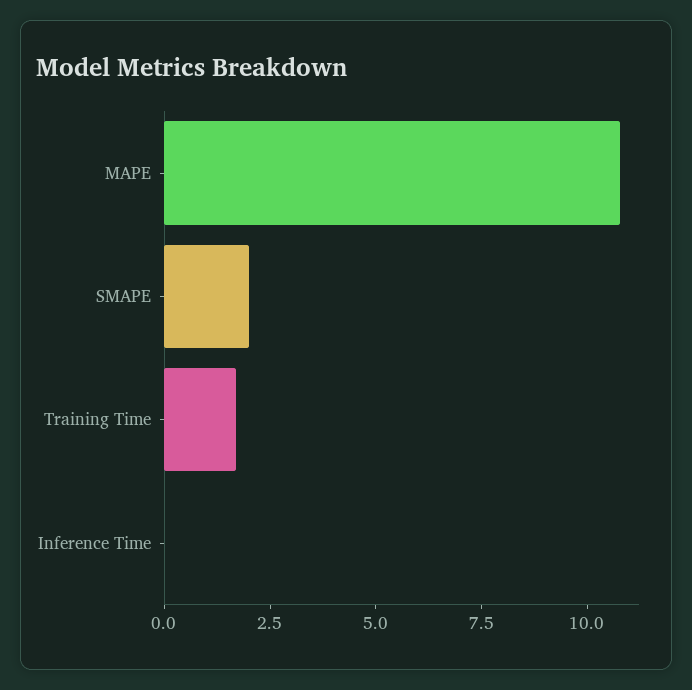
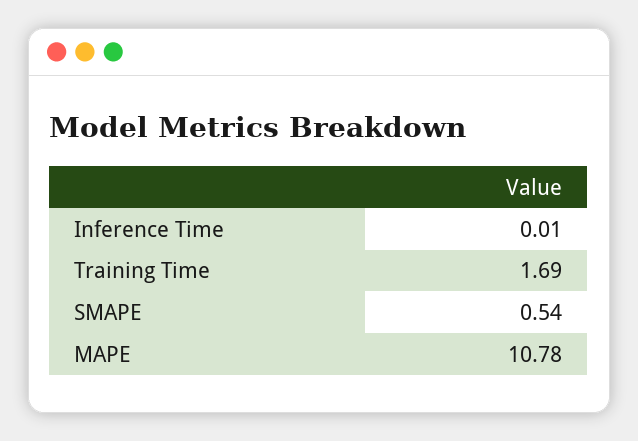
  {
    "MAPE": 10.78,
-   "SMAPE": 2,
+   "SMAPE": 0.54,
    "Training Time": 1.69,
    "Inference Time": 0.01
  }

